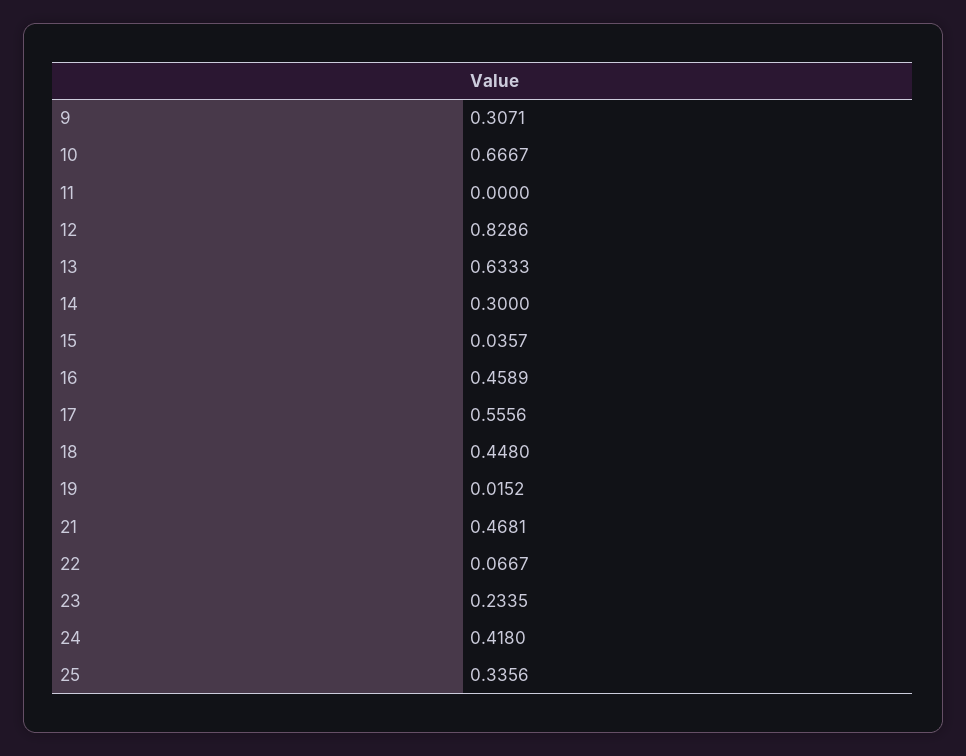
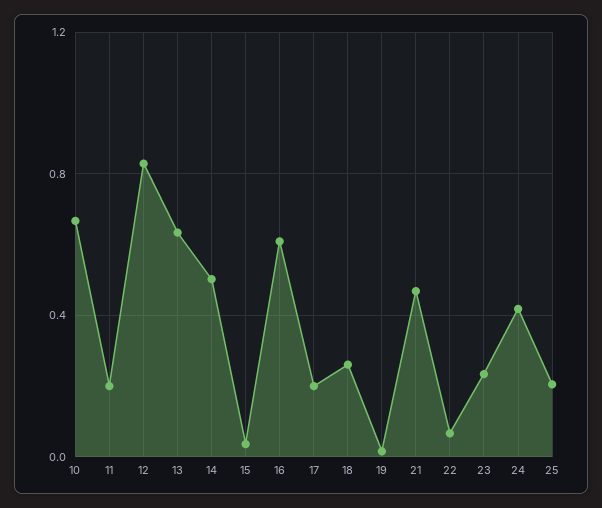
  {
-   "9": 0.3071,
    "10": 0.6667,
-   "11": 0,
+   "11": 0.2,
    "12": 0.8286,
    "13": 0.6333,
-   "14": 0.3,
+   "14": 0.5,
    "15": 0.0357,
-   "16": 0.4589,
+   "16": 0.6,
-   "17": 0.5556,
+   "17": 0.2,
-   "18": 0.448,
+   "18": 0.25,
    "19": 0.0152,
    "21": 0.4681,
    "22": 0.0667,
    "23": 0.2335,
    "24": 0.418,
-   "25": 0.3356
+   "25": 0.2
  }

